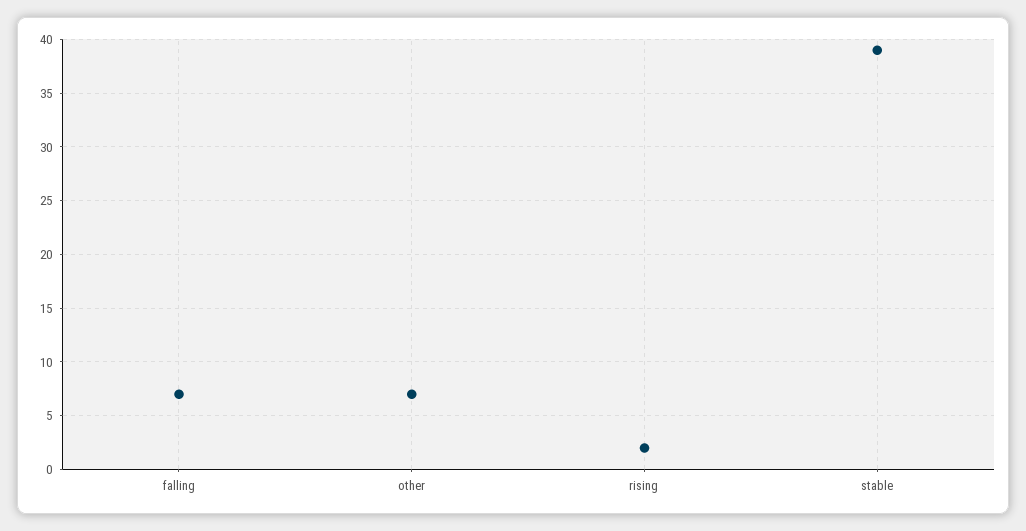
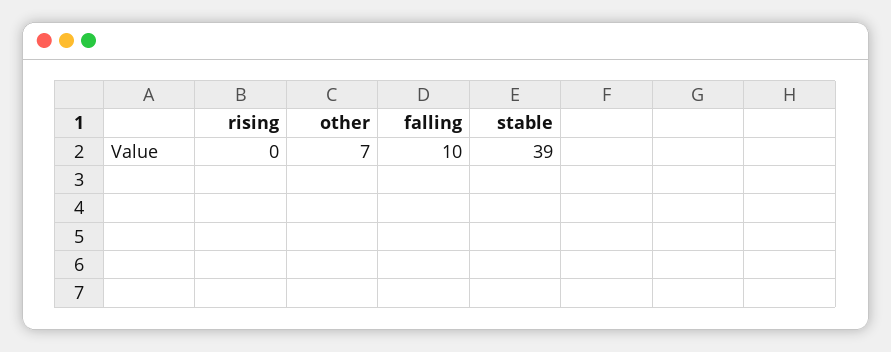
  {
-   "falling": 7,
+   "falling": 10,
    "other": 7,
-   "rising": 2,
+   "rising": 0,
    "stable": 39
  }

